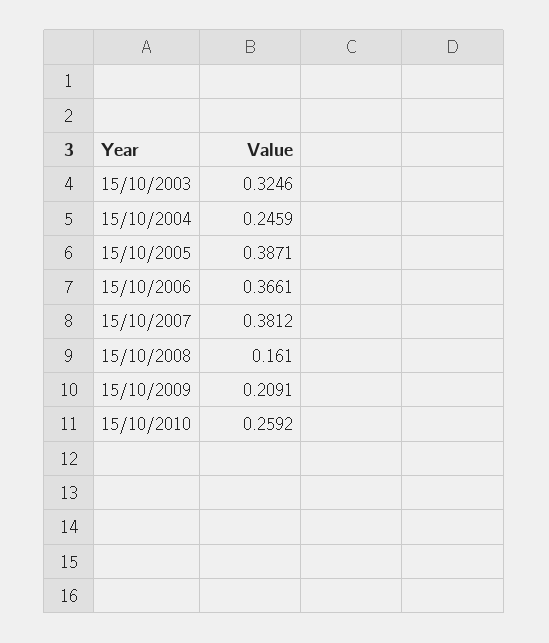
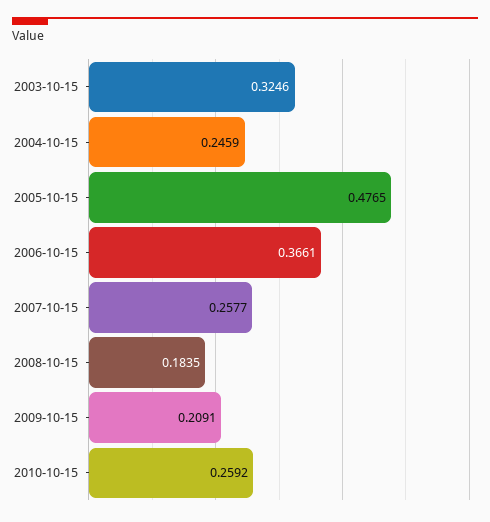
  {
    "15/10/2003": 0.3246,
    "15/10/2004": 0.2459,
-   "15/10/2005": 0.3871,
+   "15/10/2005": 0.4765,
    "15/10/2006": 0.3661,
-   "15/10/2007": 0.3812,
+   "15/10/2007": 0.2577,
-   "15/10/2008": 0.161,
+   "15/10/2008": 0.1835,
    "15/10/2009": 0.2091,
    "15/10/2010": 0.2592
  }

